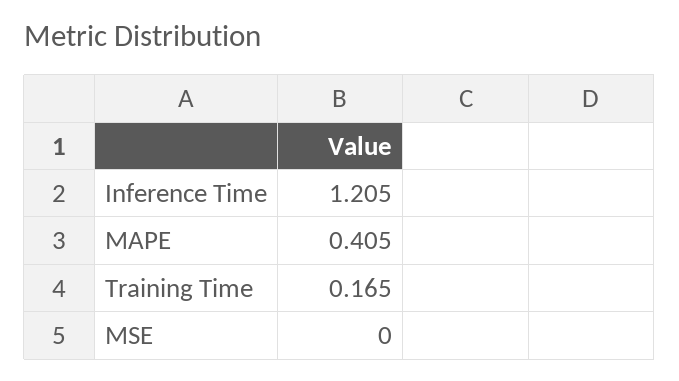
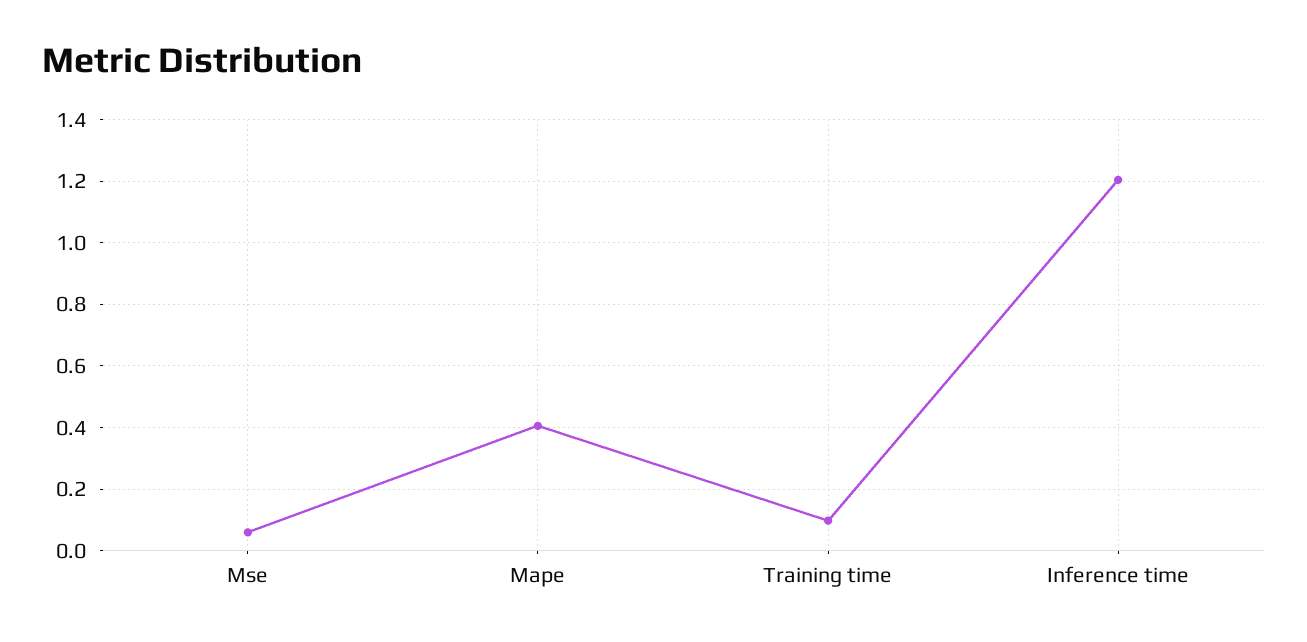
  {
    "Inference Time": 1.205,
    "MAPE": 0.405,
-   "Training Time": 0.165,
+   "Training Time": 0.1,
-   "MSE": 0
+   "MSE": 0.06
  }

